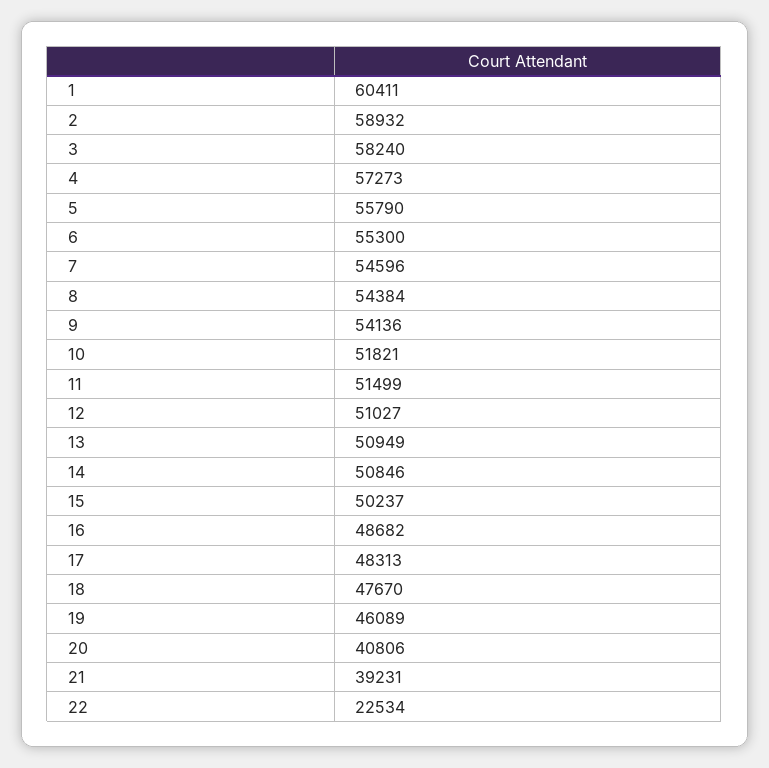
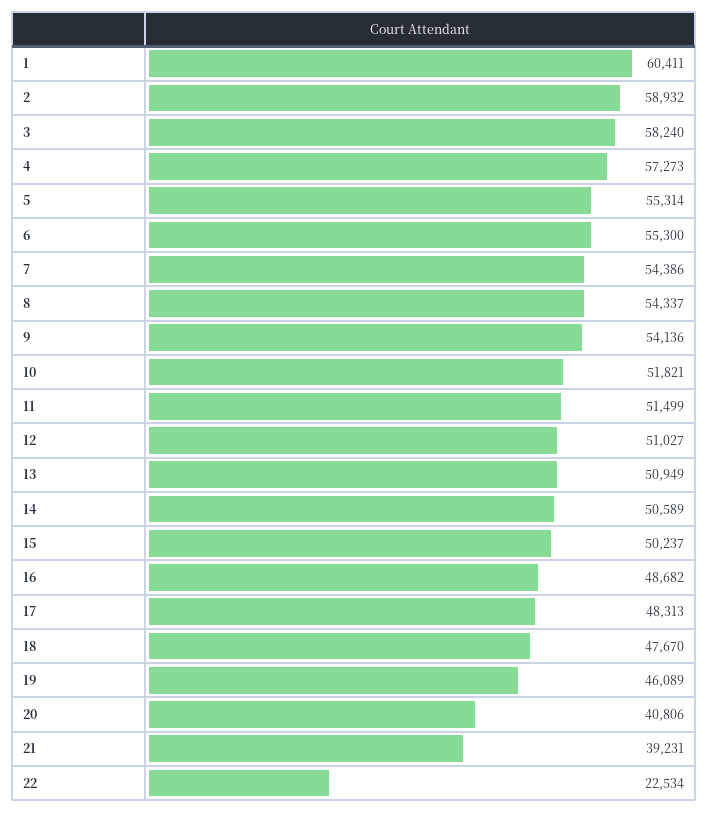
  {
    "1": 60411,
    "2": 58932,
    "3": 58240,
    "4": 57273,
-   "5": 55790,
+   "5": 55314,
    "6": 55300,
-   "7": 54596,
+   "7": 54386,
-   "8": 54384,
+   "8": 54337,
    "9": 54136,
    "10": 51821,
    "11": 51499,
    "12": 51027,
    "13": 50949,
-   "14": 50846,
+   "14": 50589,
    "15": 50237,
    "16": 48682,
    "17": 48313,
    "18": 47670,
    "19": 46089,
    "20": 40806,
    "21": 39231,
    "22": 22534
  }

